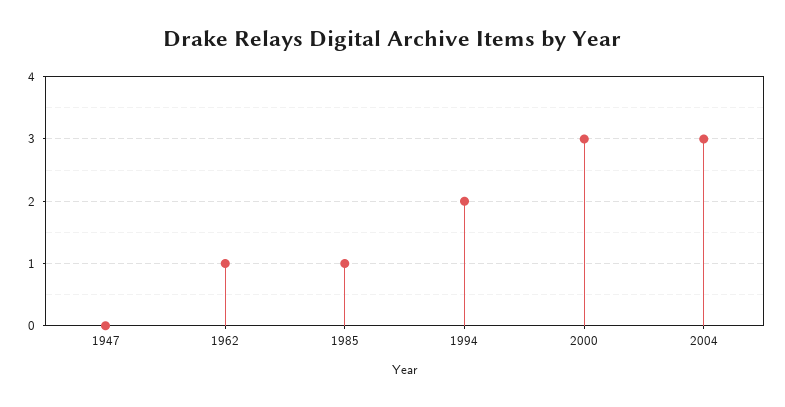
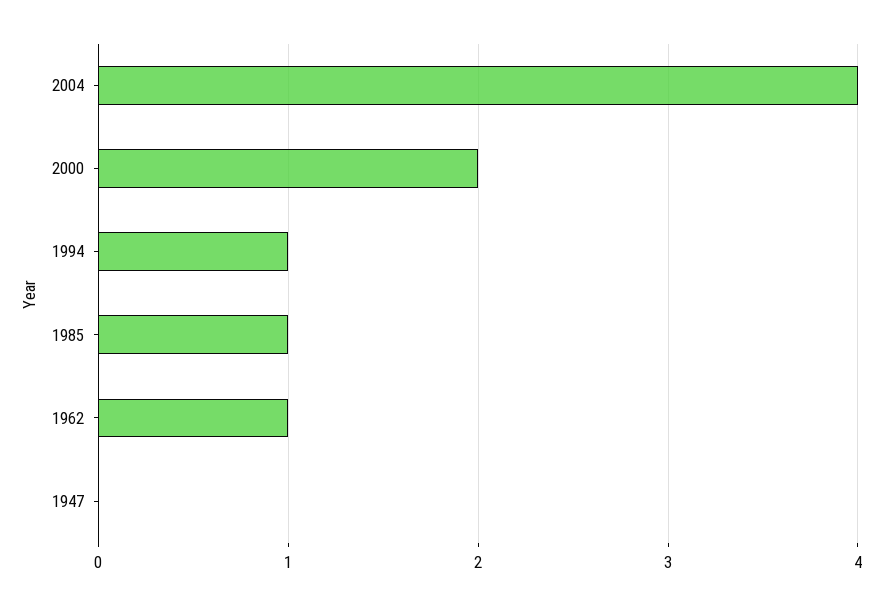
  {
    "1947": 0,
    "1962": 1,
    "1985": 1,
-   "1994": 2,
+   "1994": 1,
-   "2000": 3,
+   "2000": 2,
-   "2004": 3
+   "2004": 4
  }

